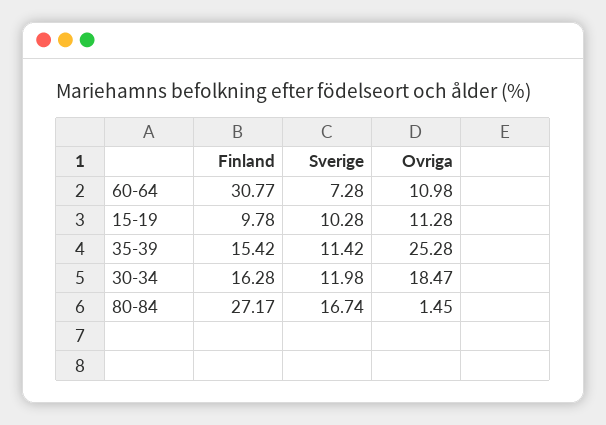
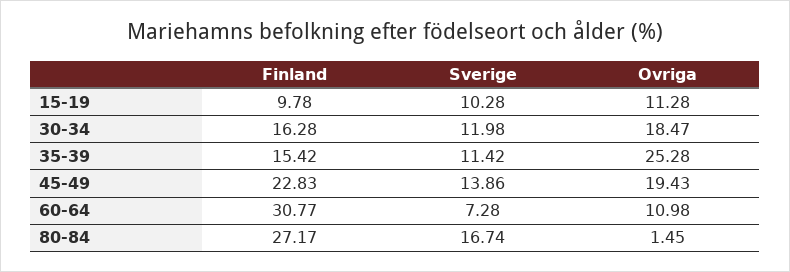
  {
    "Finland": {
      "60-64": 30.77,
      "15-19": 9.78,
      "35-39": 15.42,
      "30-34": 16.28,
-     "80-84": 27.17
+     "80-84": 27.17,
+     "45-49": 22.83
    },
    "Sverige": {
      "60-64": 7.28,
      "15-19": 10.28,
      "35-39": 11.42,
      "30-34": 11.98,
-     "80-84": 16.74
+     "80-84": 16.74,
+     "45-49": 13.86
    },
    "Ovriga": {
      "60-64": 10.98,
      "15-19": 11.28,
      "35-39": 25.28,
      "30-34": 18.47,
-     "80-84": 1.45
+     "80-84": 1.45,
+     "45-49": 19.43
    }
  }

